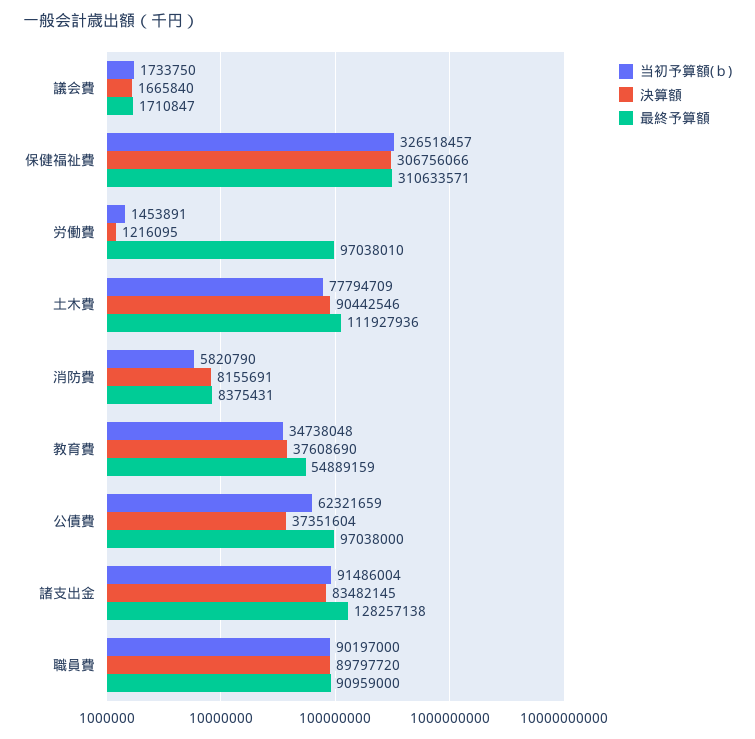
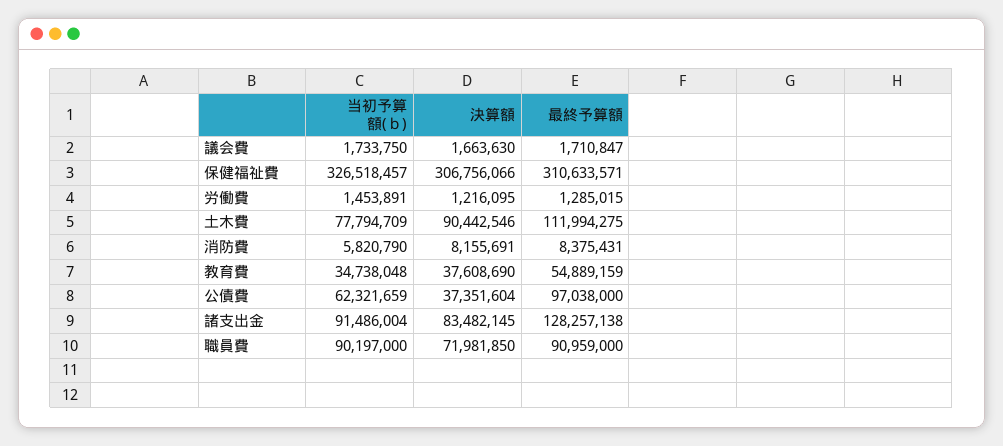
  {
    "当初予算額(ｂ)": {
      "議会費": 1733750,
      "保健福祉費": 326518457,
      "労働費": 1453891,
      "土木費": 77794709,
      "消防費": 5820790,
      "教育費": 34738048,
      "公債費": 62321659,
      "諸支出金": 91486004,
      "職員費": 90197000
    },
    "決算額": {
-     "議会費": 1665840,
+     "議会費": 1663630,
      "保健福祉費": 306756066,
      "労働費": 1216095,
      "土木費": 90442546,
      "消防費": 8155691,
      "教育費": 37608690,
      "公債費": 37351604,
      "諸支出金": 83482145,
-     "職員費": 89797720
+     "職員費": 71981850
    },
    "最終予算額": {
      "議会費": 1710847,
      "保健福祉費": 310633571,
-     "労働費": 97038010,
+     "労働費": 1285015,
-     "土木費": 111927936,
+     "土木費": 111994275,
      "消防費": 8375431,
      "教育費": 54889159,
      "公債費": 97038000,
      "諸支出金": 128257138,
      "職員費": 90959000
    }
  }

